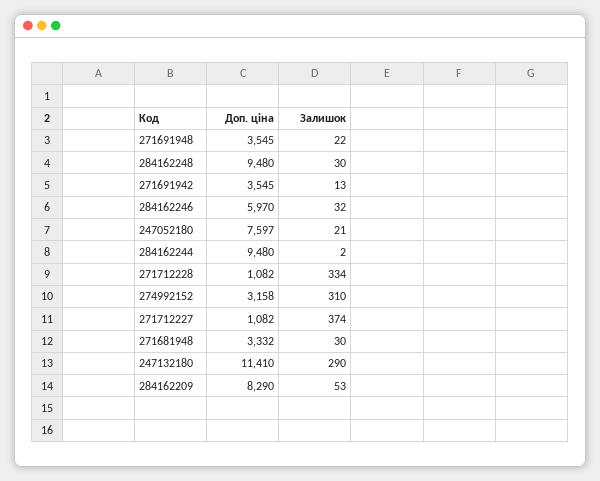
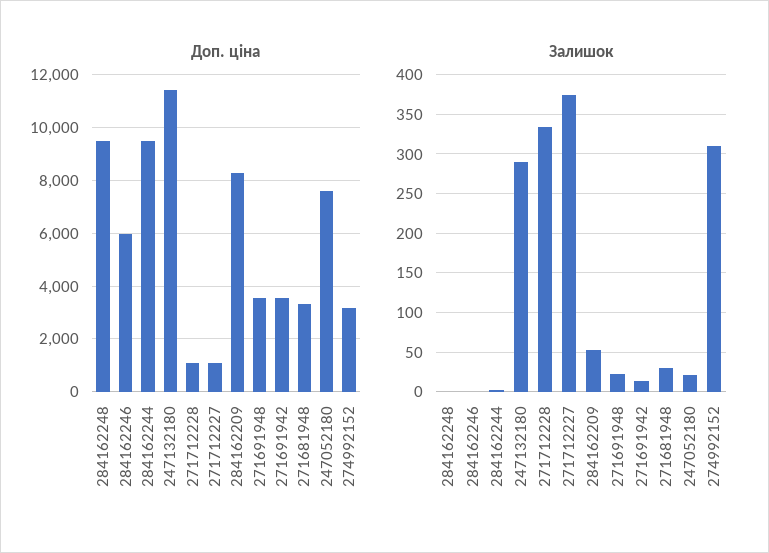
  {
    "Доп. ціна": {
      "271691948": 3545,
      "284162248": 9480,
      "271691942": 3545,
      "284162246": 5970,
      "247052180": 7597,
      "284162244": 9480,
      "271712228": 1082,
      "274992152": 3158,
      "271712227": 1082,
      "271681948": 3332,
      "247132180": 11410,
      "284162209": 8290
    },
    "Залишок": {
      "271691948": 22,
-     "284162248": 30,
+     "284162248": 0,
      "271691942": 13,
-     "284162246": 32,
+     "284162246": 0,
      "247052180": 21,
      "284162244": 2,
      "271712228": 334,
      "274992152": 310,
      "271712227": 374,
      "271681948": 30,
      "247132180": 290,
      "284162209": 53
    }
  }

